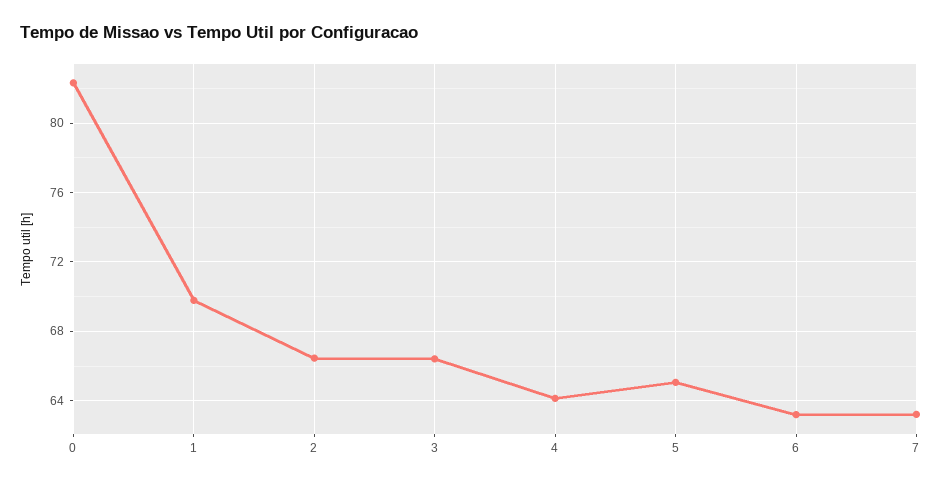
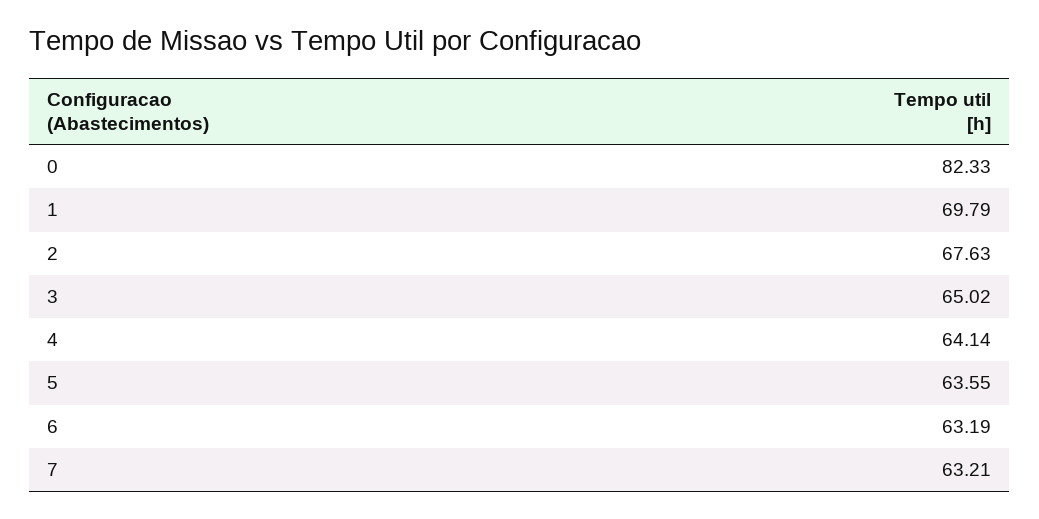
  {
    "0": 82.33,
    "1": 69.79,
-   "2": 66.5,
+   "2": 67.63,
-   "3": 66.5,
+   "3": 65.02,
    "4": 64.14,
-   "5": 65,
+   "5": 63.55,
    "6": 63.19,
    "7": 63.21
  }

